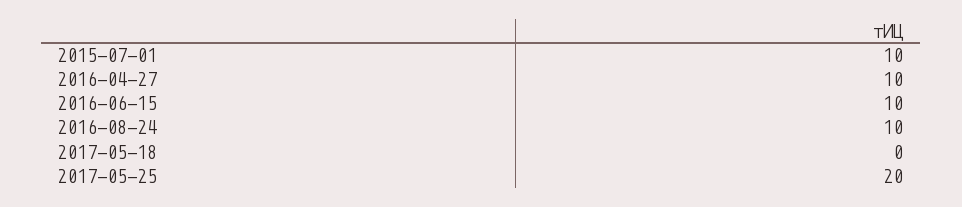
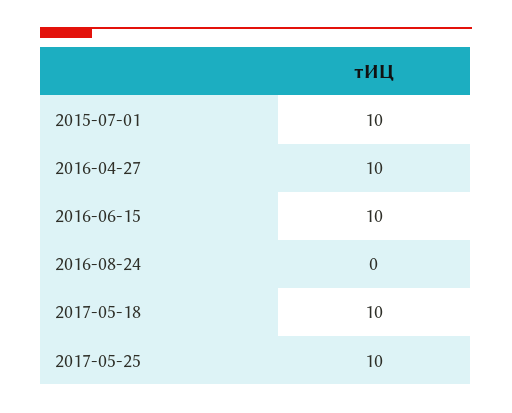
  {
    "2015-07-01": 10,
    "2016-04-27": 10,
    "2016-06-15": 10,
-   "2016-08-24": 10,
+   "2016-08-24": 0,
-   "2017-05-18": 0,
+   "2017-05-18": 10,
-   "2017-05-25": 20
+   "2017-05-25": 10
  }

